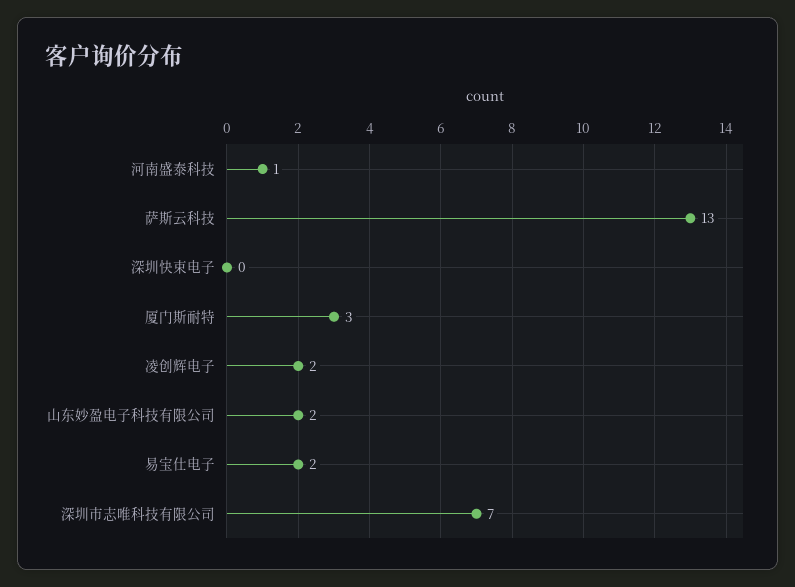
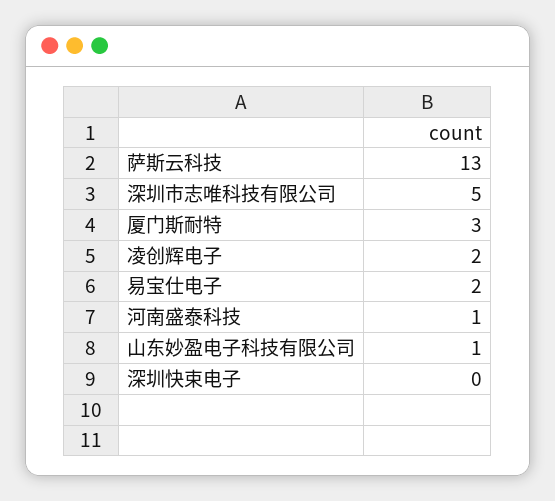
  {
    "河南盛泰科技": 1,
    "萨斯云科技": 13,
    "深圳快束电子": 0,
    "厦门斯耐特": 3,
    "凌创辉电子": 2,
-   "山东妙盈电子科技有限公司": 2,
+   "山东妙盈电子科技有限公司": 1,
    "易宝仕电子": 2,
-   "深圳市志唯科技有限公司": 7
+   "深圳市志唯科技有限公司": 5
  }

